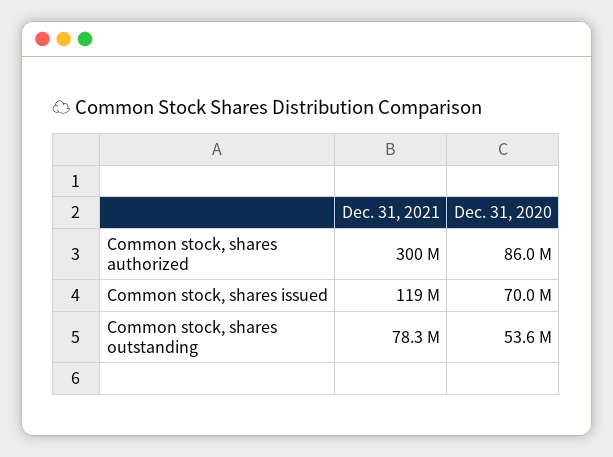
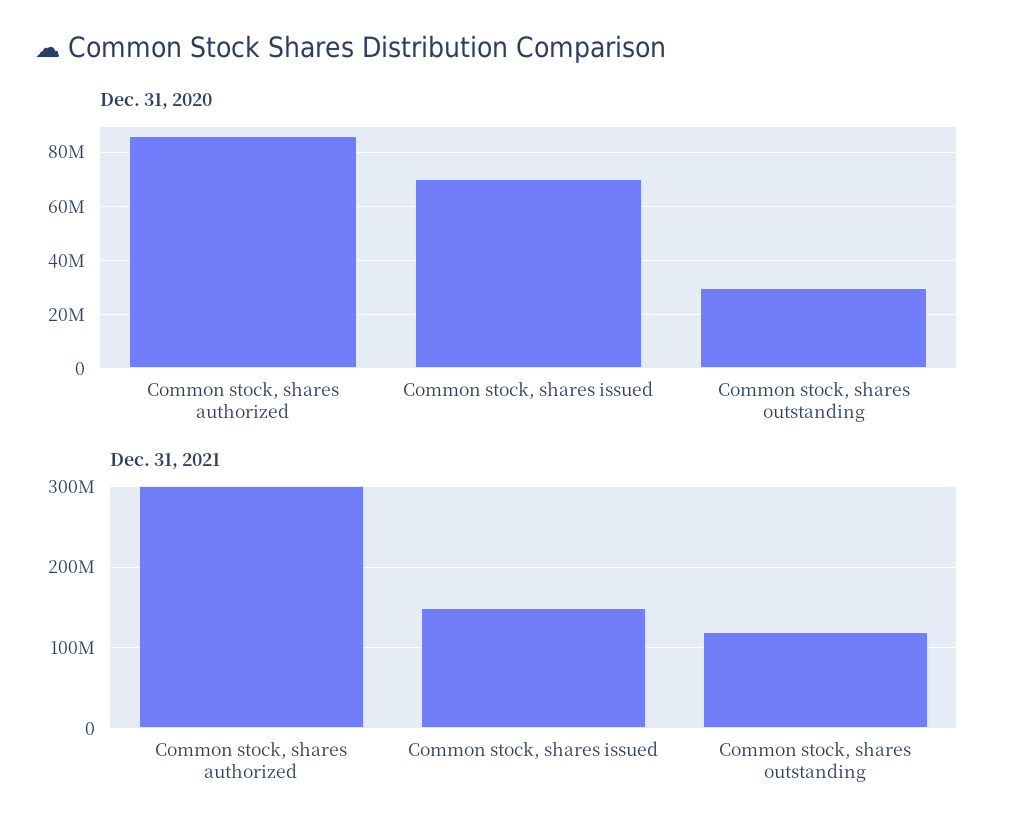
  {
    "Dec. 31, 2021": {
      "Common stock, shares authorized": 300000000,
-     "Common stock, shares issued": 119000000,
+     "Common stock, shares issued": 150000000,
-     "Common stock, shares outstanding": 78300000
+     "Common stock, shares outstanding": 120000000
    },
    "Dec. 31, 2020": {
      "Common stock, shares authorized": 86000000,
      "Common stock, shares issued": 70000000,
-     "Common stock, shares outstanding": 53600000
+     "Common stock, shares outstanding": 30000000
    }
  }

